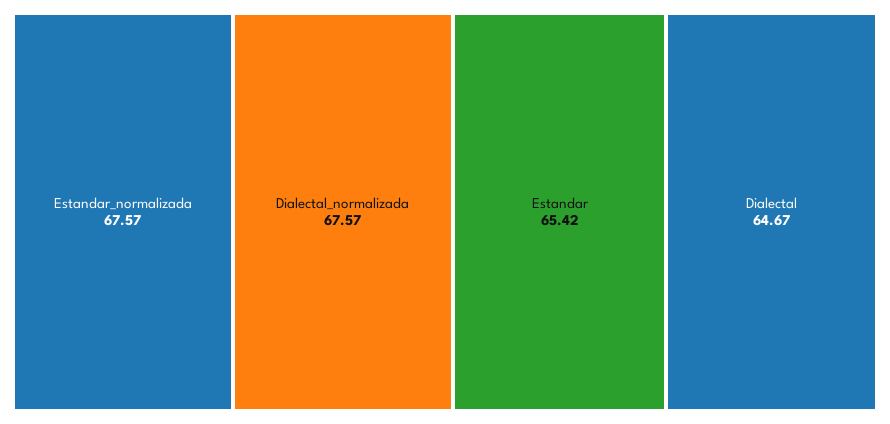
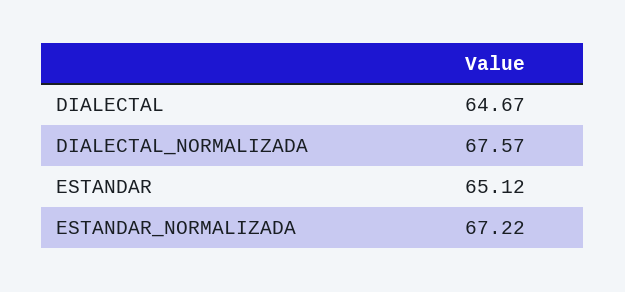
  {
-   "Estandar_normalizada": 67.57,
+   "Estandar_normalizada": 67.22,
    "Dialectal_normalizada": 67.57,
-   "Estandar": 65.42,
+   "Estandar": 65.12,
    "Dialectal": 64.67
  }

